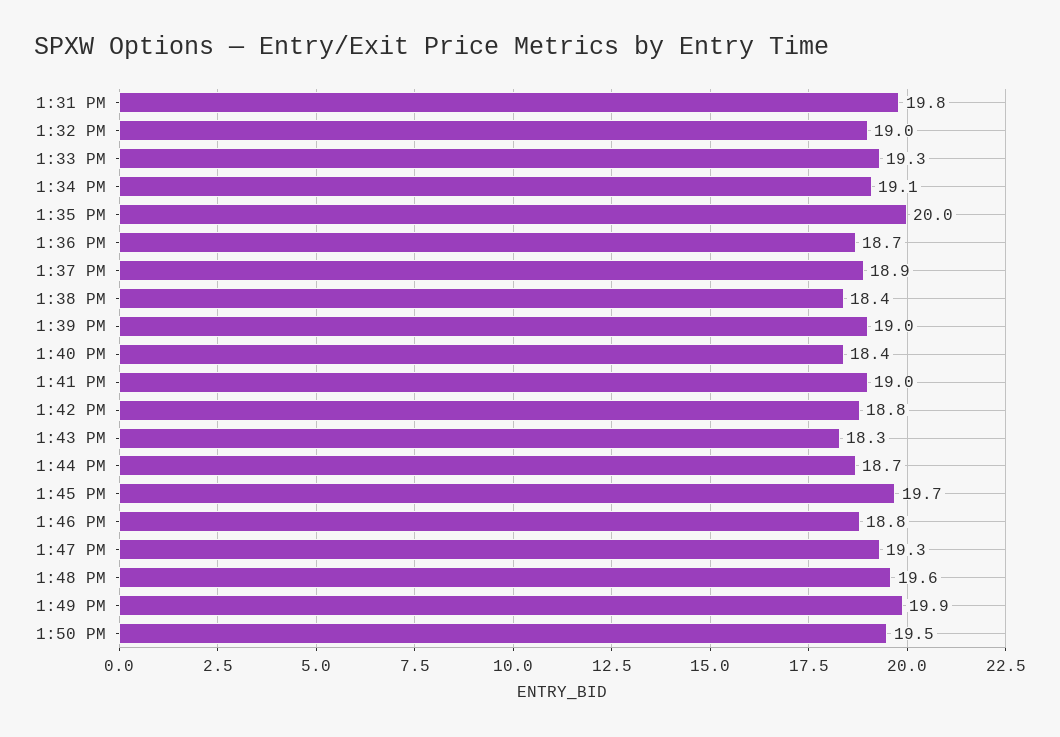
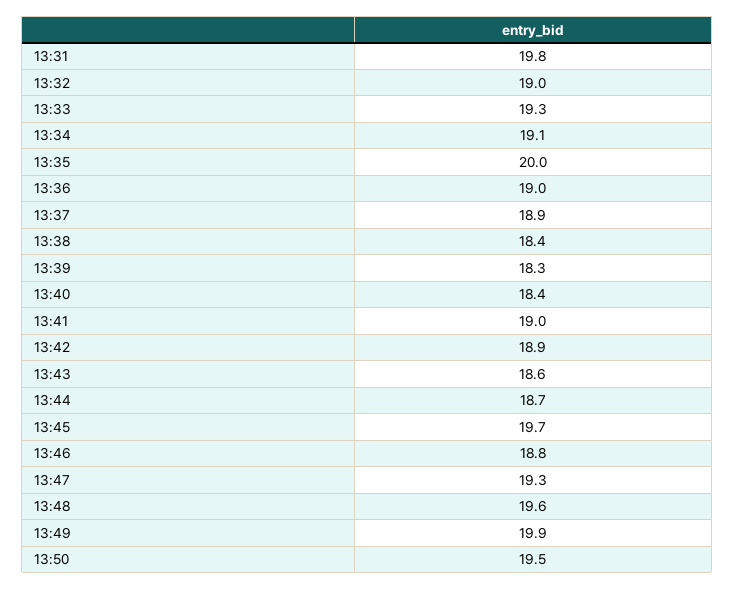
  {
    "1:31 PM": 19.8,
    "1:32 PM": 19,
    "1:33 PM": 19.3,
    "1:34 PM": 19.1,
    "1:35 PM": 20,
-   "1:36 PM": 18.7,
+   "1:36 PM": 19,
    "1:37 PM": 18.9,
    "1:38 PM": 18.4,
-   "1:39 PM": 19,
+   "1:39 PM": 18.3,
    "1:40 PM": 18.4,
    "1:41 PM": 19,
-   "1:42 PM": 18.8,
+   "1:42 PM": 18.9,
-   "1:43 PM": 18.3,
+   "1:43 PM": 18.6,
    "1:44 PM": 18.7,
    "1:45 PM": 19.7,
    "1:46 PM": 18.8,
    "1:47 PM": 19.3,
    "1:48 PM": 19.6,
    "1:49 PM": 19.9,
    "1:50 PM": 19.5
  }

